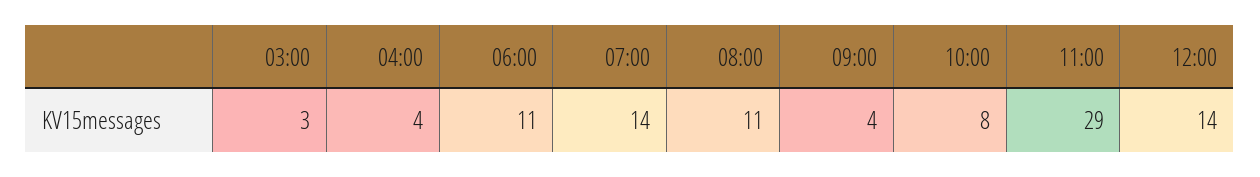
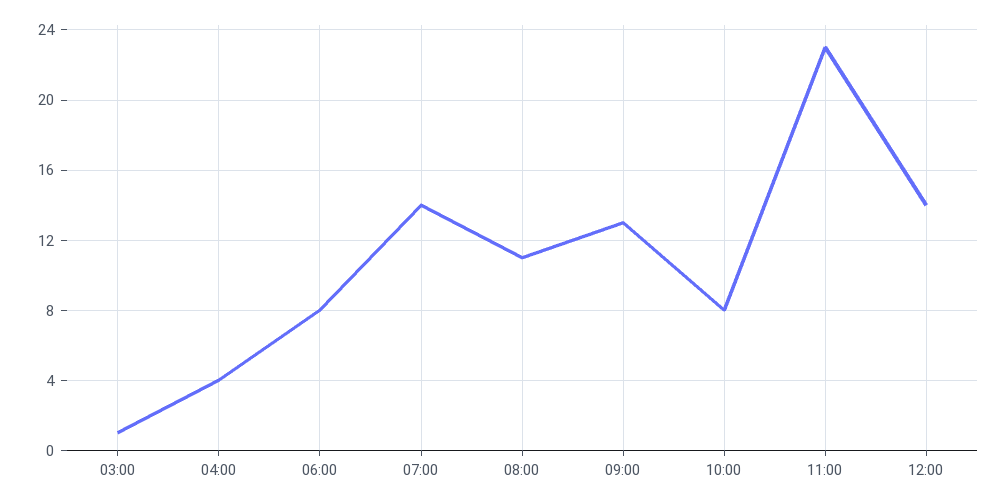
  {
-   "03:00": 3,
+   "03:00": 1,
    "04:00": 4,
-   "06:00": 11,
+   "06:00": 8,
    "07:00": 14,
    "08:00": 11,
-   "09:00": 4,
+   "09:00": 13,
    "10:00": 8,
-   "11:00": 29,
+   "11:00": 23,
    "12:00": 14
  }

